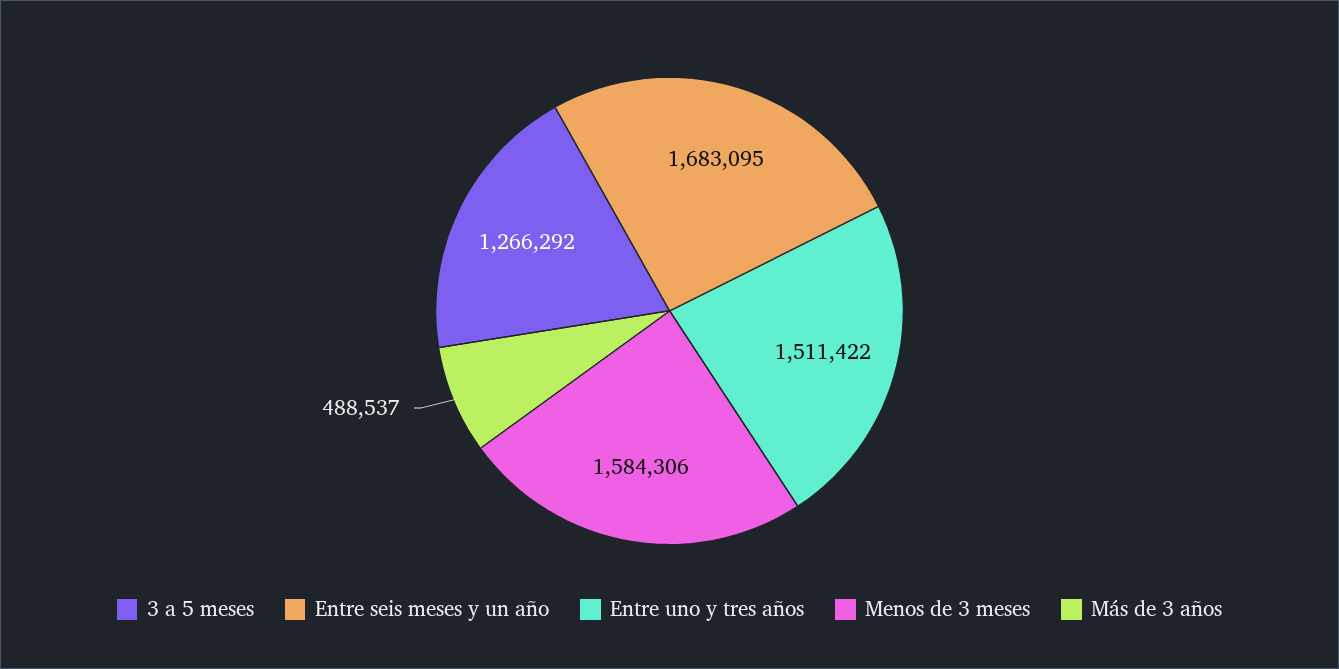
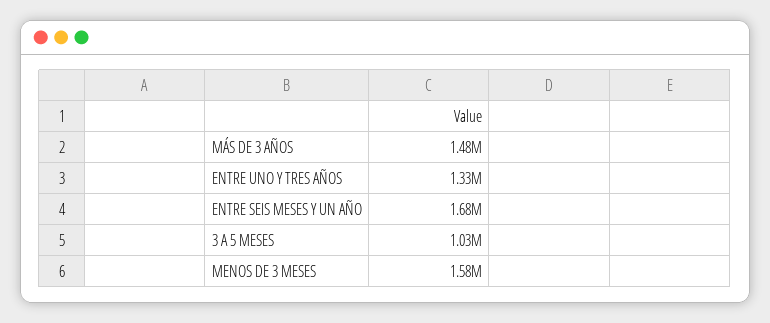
  {
-   "3 a 5 meses": 1266292,
+   "3 a 5 meses": 1030000,
    "Entre seis meses y un año": 1683095,
-   "Entre uno y tres años": 1511422,
+   "Entre uno y tres años": 1330000,
    "Menos de 3 meses": 1584306,
-   "Más de 3 años": 488537
+   "Más de 3 años": 1480000
  }

